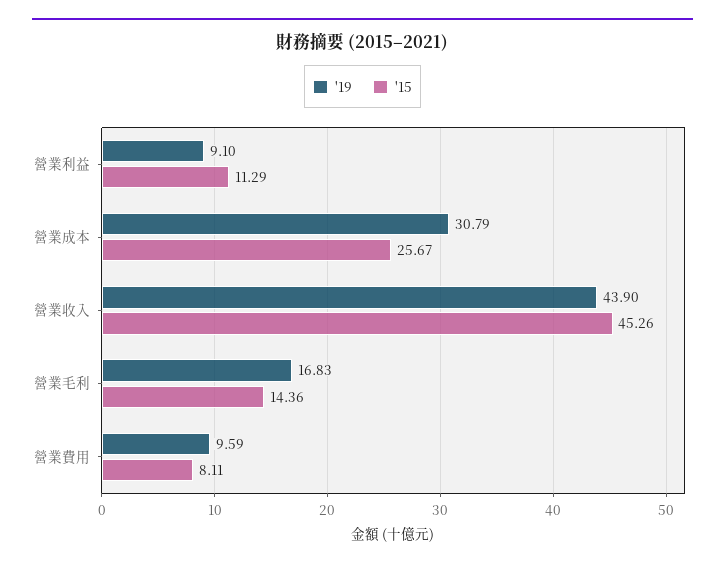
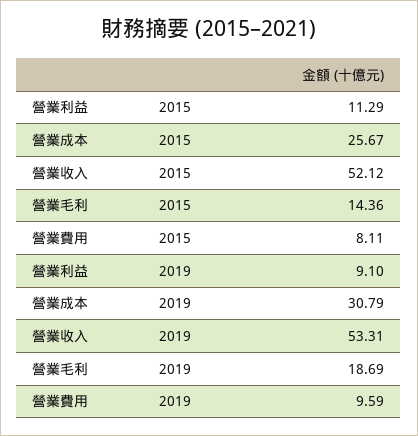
  {
    "'19": {
      "營業利益": 9.1,
      "營業成本": 30.79,
-     "營業收入": 43.9,
+     "營業收入": 53.31,
-     "營業毛利": 16.83,
+     "營業毛利": 18.69,
      "營業費用": 9.59
    },
    "'15": {
      "營業利益": 11.29,
      "營業成本": 25.67,
-     "營業收入": 45.26,
+     "營業收入": 52.12,
      "營業毛利": 14.36,
      "營業費用": 8.11
    }
  }

